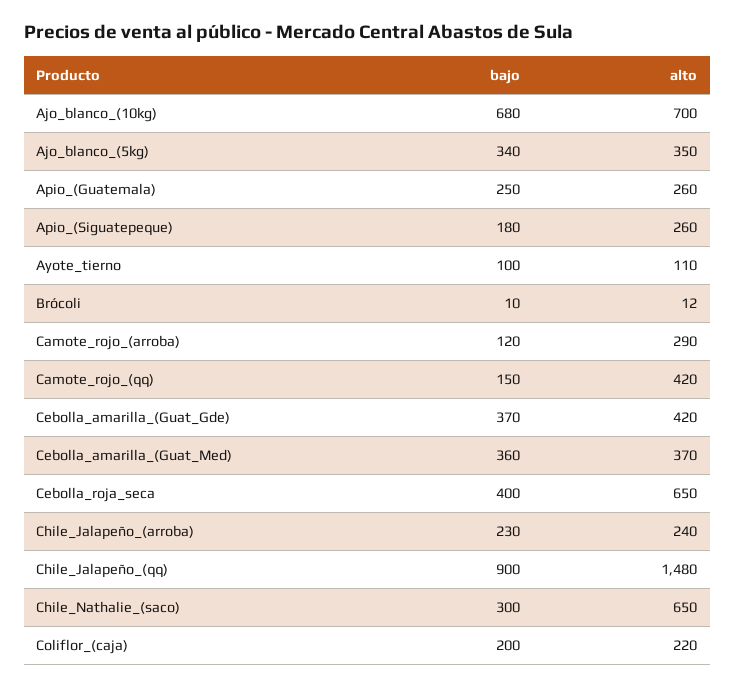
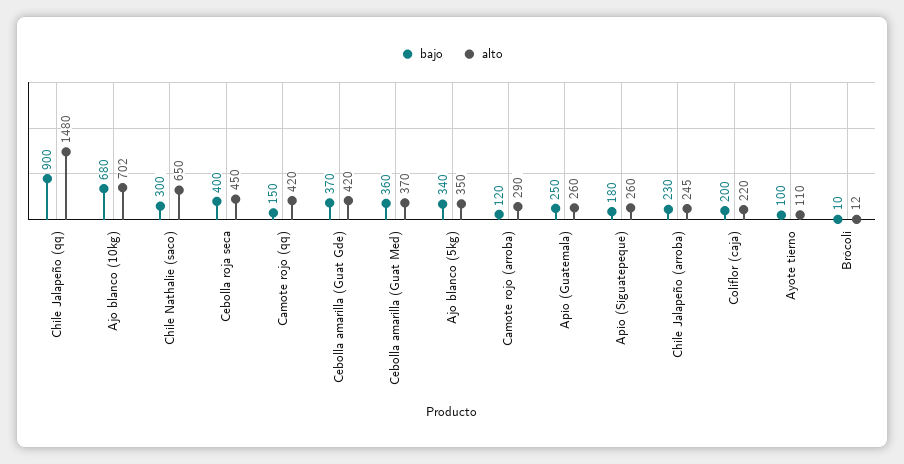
  {
    "bajo": {
      "Ajo_blanco_(10kg)": 680,
      "Ajo_blanco_(5kg)": 340,
      "Apio_(Guatemala)": 250,
      "Apio_(Siguatepeque)": 180,
      "Ayote_tierno": 100,
      "Brócoli": 10,
      "Camote_rojo_(arroba)": 120,
      "Camote_rojo_(qq)": 150,
      "Cebolla_amarilla_(Guat_Gde)": 370,
      "Cebolla_amarilla_(Guat_Med)": 360,
      "Cebolla_roja_seca": 400,
      "Chile_Jalapeño_(arroba)": 230,
      "Chile_Jalapeño_(qq)": 900,
      "Chile_Nathalie_(saco)": 300,
      "Coliflor_(caja)": 200
    },
    "alto": {
-     "Ajo_blanco_(10kg)": 700,
+     "Ajo_blanco_(10kg)": 702,
      "Ajo_blanco_(5kg)": 350,
      "Apio_(Guatemala)": 260,
      "Apio_(Siguatepeque)": 260,
      "Ayote_tierno": 110,
      "Brócoli": 12,
      "Camote_rojo_(arroba)": 290,
      "Camote_rojo_(qq)": 420,
      "Cebolla_amarilla_(Guat_Gde)": 420,
      "Cebolla_amarilla_(Guat_Med)": 370,
-     "Cebolla_roja_seca": 650,
+     "Cebolla_roja_seca": 450,
-     "Chile_Jalapeño_(arroba)": 240,
+     "Chile_Jalapeño_(arroba)": 245,
      "Chile_Jalapeño_(qq)": 1480,
      "Chile_Nathalie_(saco)": 650,
      "Coliflor_(caja)": 220
    }
  }

